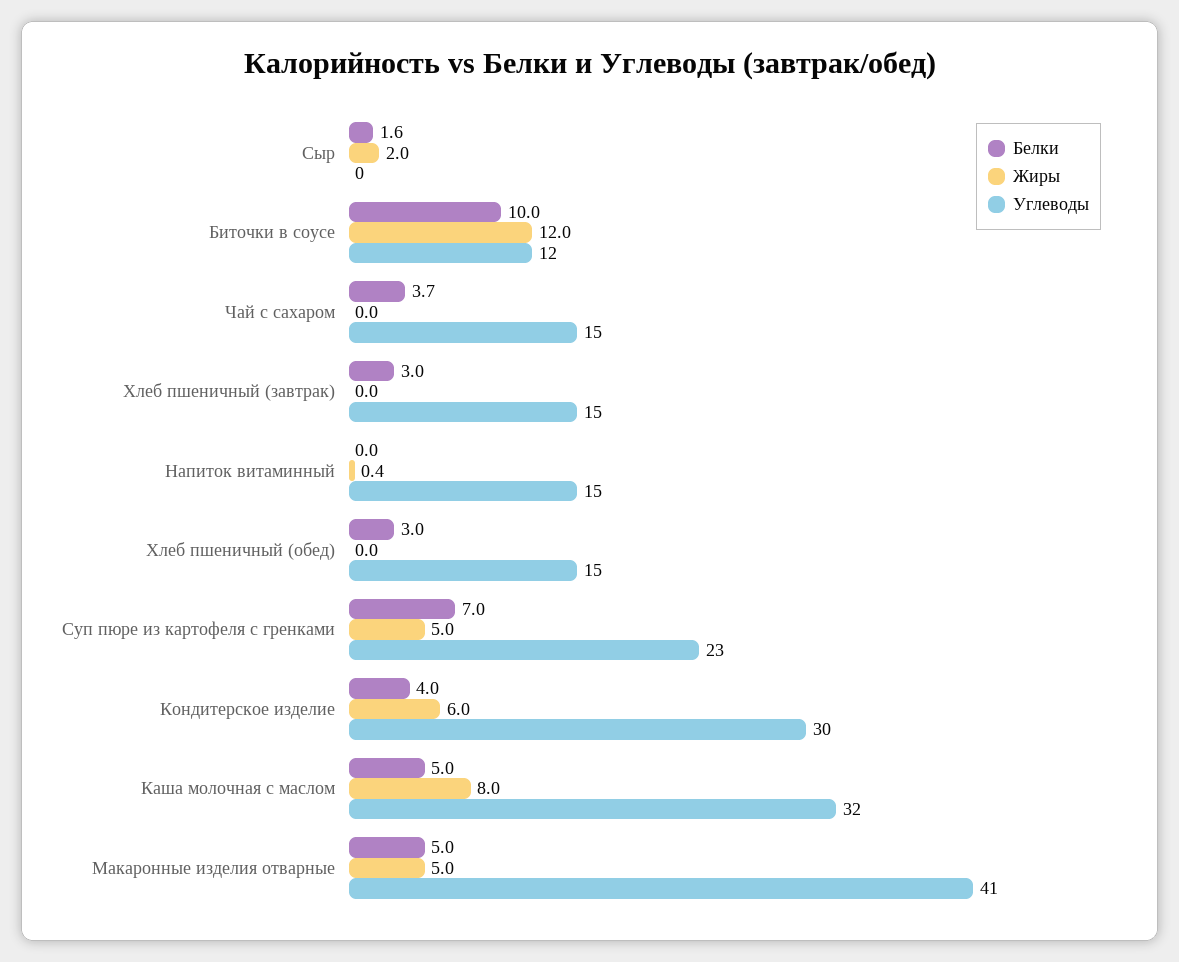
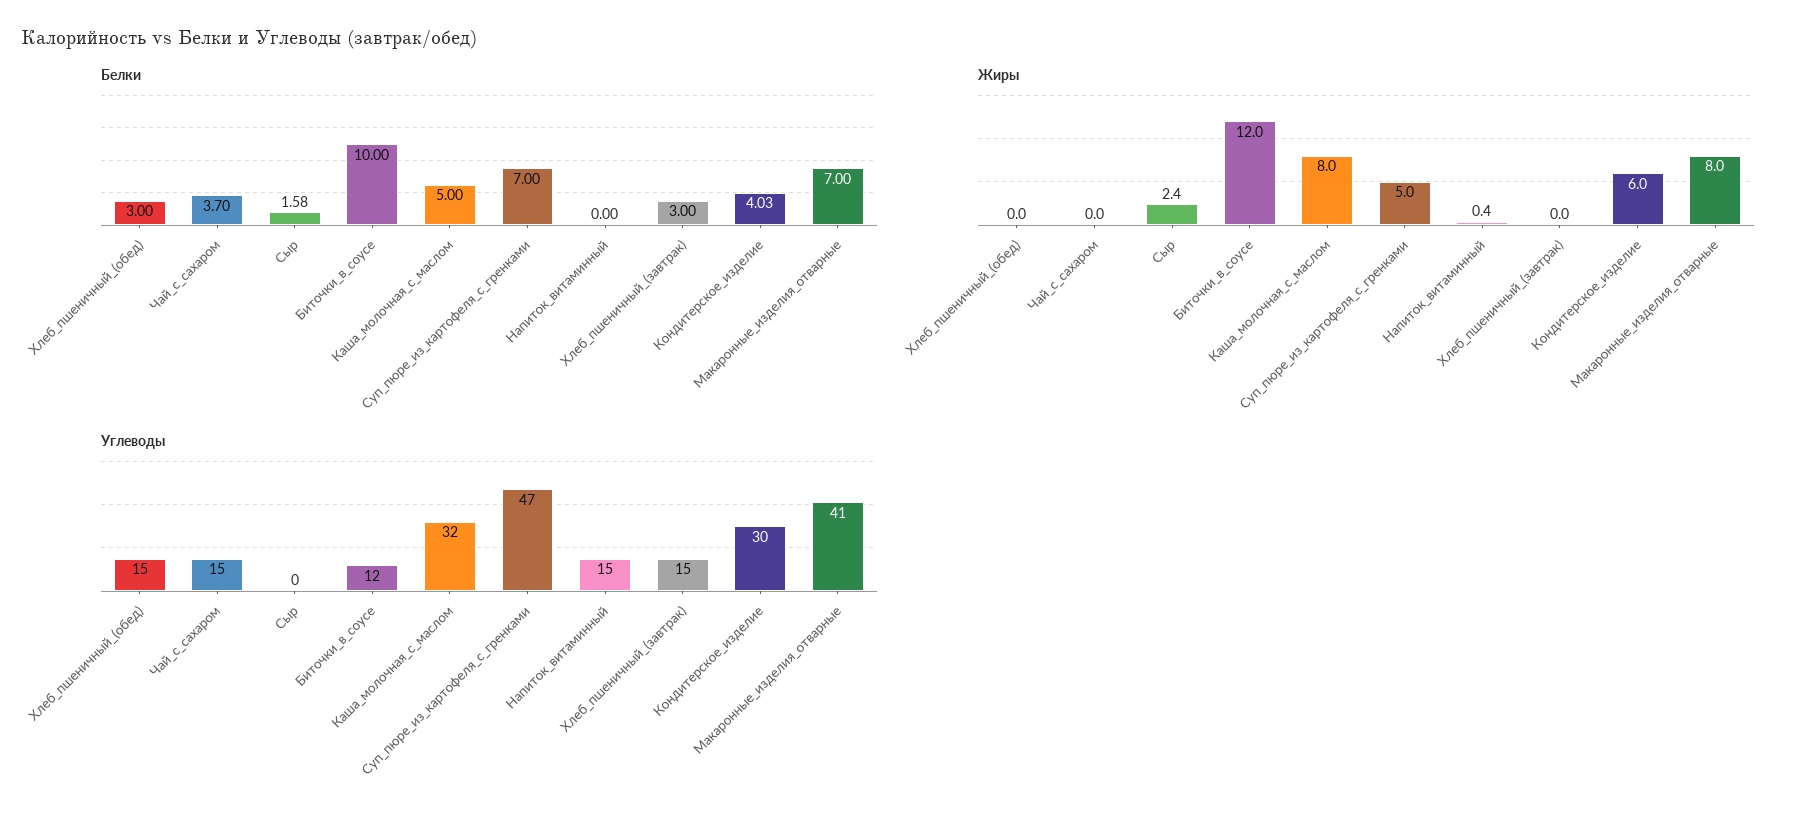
  {
    "Белки": {
      "Сыр": 1.58,
      "Биточки в соусе": 10,
      "Чай с сахаром": 3.7,
      "Хлеб пшеничный (завтрак)": 3,
      "Напиток витаминный": 0,
      "Хлеб пшеничный (обед)": 3,
      "Суп пюре из картофеля с гренками": 7,
      "Кондитерское изделие": 4.03,
      "Каша молочная c маслом": 5,
-     "Макаронные изделия отварные": 5
+     "Макаронные изделия отварные": 7
    },
    "Жиры": {
-     "Сыр": 2,
+     "Сыр": 2.4,
      "Биточки в соусе": 12,
      "Чай с сахаром": 0,
      "Хлеб пшеничный (завтрак)": 0,
      "Напиток витаминный": 0.4,
      "Хлеб пшеничный (обед)": 0,
      "Суп пюре из картофеля с гренками": 5,
      "Кондитерское изделие": 6,
      "Каша молочная c маслом": 8,
-     "Макаронные изделия отварные": 5
+     "Макаронные изделия отварные": 8
    },
    "Углеводы": {
      "Сыр": 0,
      "Биточки в соусе": 12,
      "Чай с сахаром": 15,
      "Хлеб пшеничный (завтрак)": 15,
      "Напиток витаминный": 15,
      "Хлеб пшеничный (обед)": 15,
-     "Суп пюре из картофеля с гренками": 23,
+     "Суп пюре из картофеля с гренками": 47,
      "Кондитерское изделие": 30,
      "Каша молочная c маслом": 32,
      "Макаронные изделия отварные": 41
    }
  }

